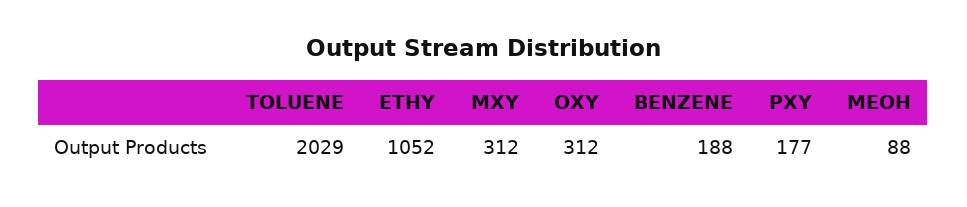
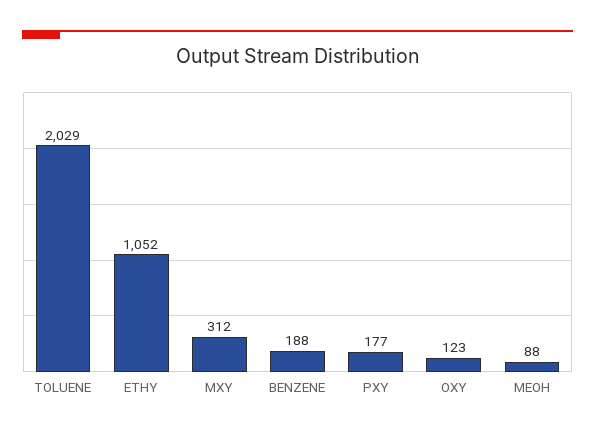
  {
    "TOLUENE": 2029,
    "ETHY": 1052,
    "MXY": 312,
-   "OXY": 312,
+   "OXY": 123,
    "BENZENE": 188,
    "PXY": 177,
    "MEOH": 88
  }

